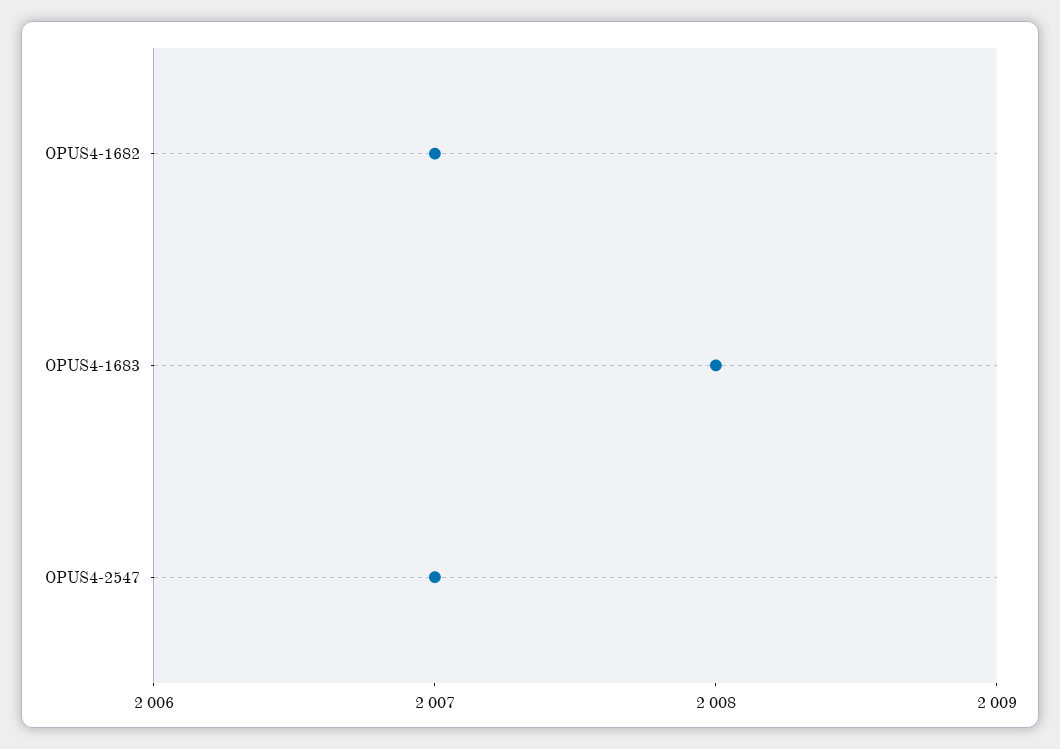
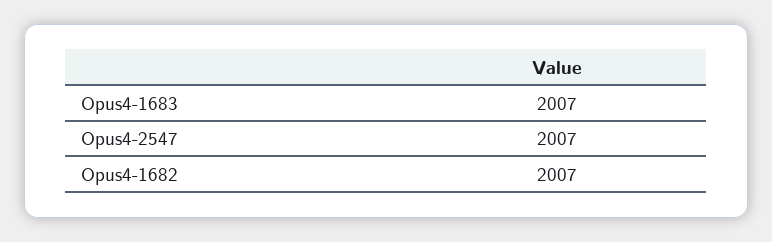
  {
    "OPUS4-1682": 2007,
-   "OPUS4-1683": 2008,
+   "OPUS4-1683": 2007,
    "OPUS4-2547": 2007
  }

